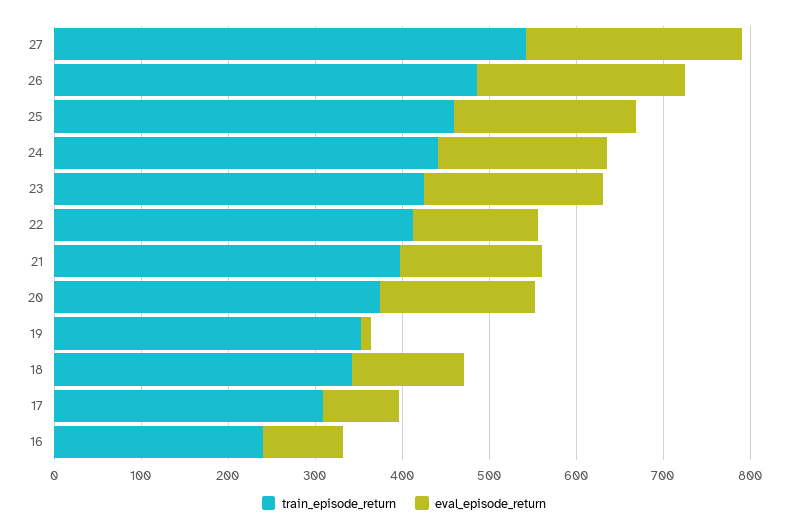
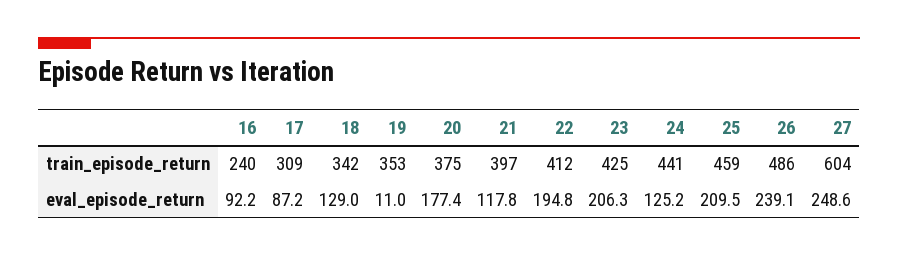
  {
    "train_episode_return": {
-     "27": 540,
+     "27": 604,
      "26": 486,
      "25": 459,
      "24": 441,
      "23": 425,
      "22": 412,
      "21": 397,
      "20": 375,
      "19": 353,
      "18": 342,
      "17": 309,
      "16": 240
    },
    "eval_episode_return": {
      "27": 248.6,
      "26": 239.1,
      "25": 209.5,
-     "24": 200,
+     "24": 125.2,
      "23": 206.3,
-     "22": 140,
+     "22": 194.8,
-     "21": 160,
+     "21": 117.8,
      "20": 177.4,
      "19": 11,
      "18": 129,
      "17": 87.2,
      "16": 92.2
    }
  }

